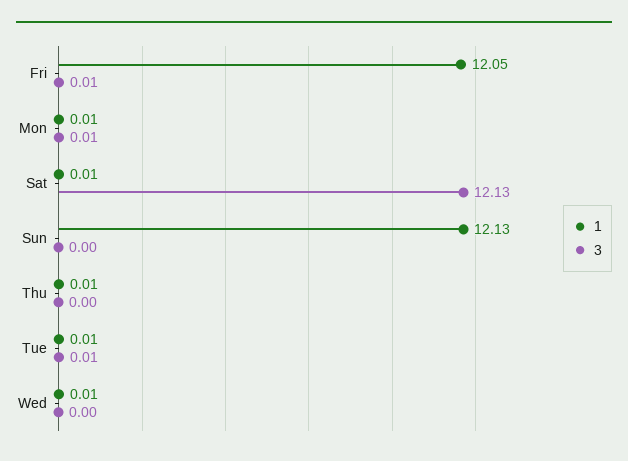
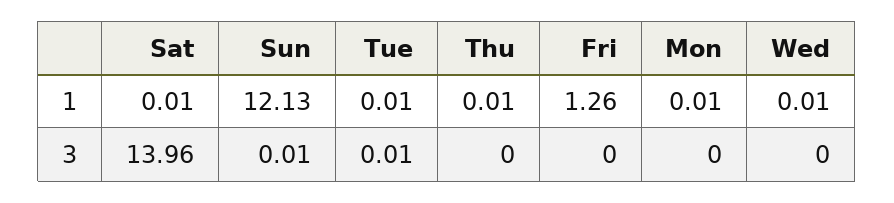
  {
    "1": {
-     "Fri": 12.05,
+     "Fri": 1.26,
      "Mon": 0.01,
      "Sat": 0.01,
      "Sun": 12.13,
      "Thu": 0.01,
      "Tue": 0.01,
      "Wed": 0.01
    },
    "3": {
-     "Fri": 0.01,
+     "Fri": 0,
-     "Mon": 0.01,
+     "Mon": 0,
-     "Sat": 12.13,
+     "Sat": 13.96,
-     "Sun": 0,
+     "Sun": 0.01,
      "Thu": 0,
      "Tue": 0.01,
      "Wed": 0
    }
  }

